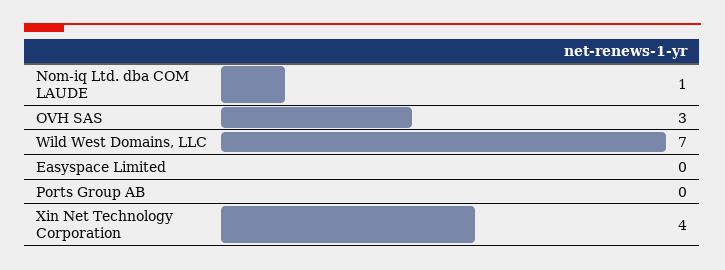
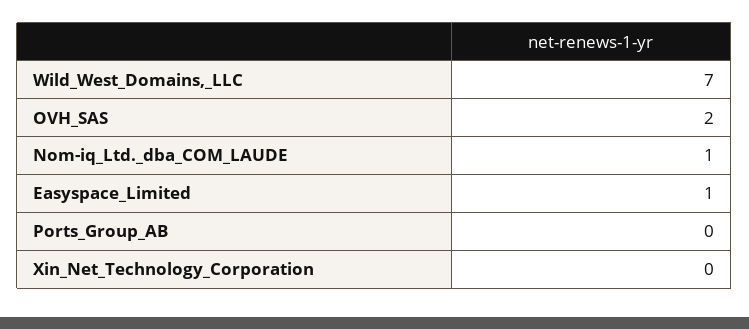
  {
    "Nom-iq Ltd. dba COM LAUDE": 1,
-   "OVH SAS": 3,
+   "OVH SAS": 2,
    "Wild West Domains, LLC": 7,
-   "Easyspace Limited": 0,
+   "Easyspace Limited": 1,
    "Ports Group AB": 0,
-   "Xin Net Technology Corporation": 4
+   "Xin Net Technology Corporation": 0
  }

